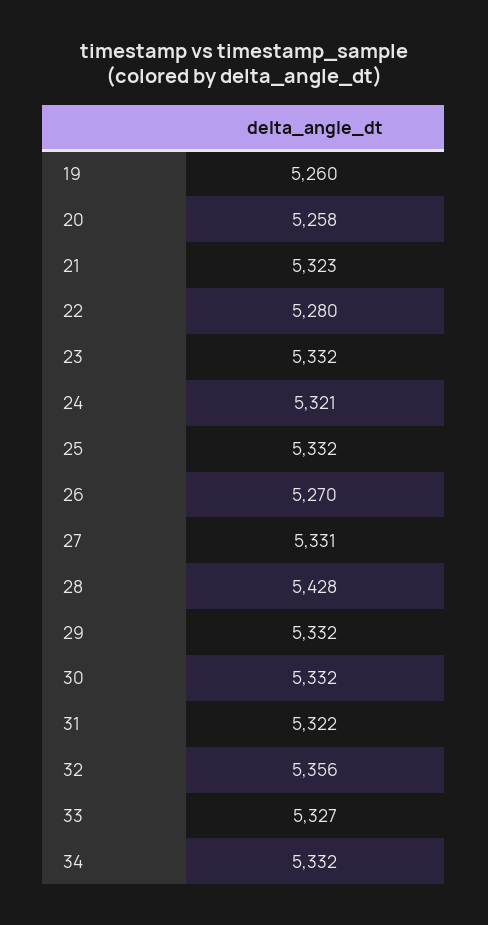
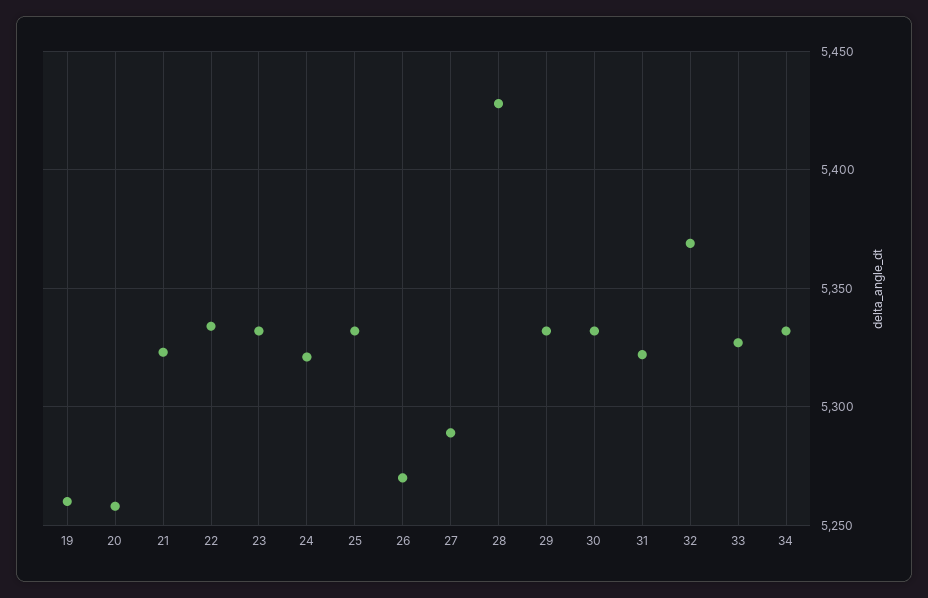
  {
    "19": 5260,
    "20": 5258,
    "21": 5323,
-   "22": 5280,
+   "22": 5335,
    "23": 5332,
    "24": 5321,
    "25": 5332,
    "26": 5270,
-   "27": 5331,
+   "27": 5290,
    "28": 5428,
    "29": 5332,
    "30": 5332,
    "31": 5322,
-   "32": 5356,
+   "32": 5370,
    "33": 5327,
    "34": 5332
  }

